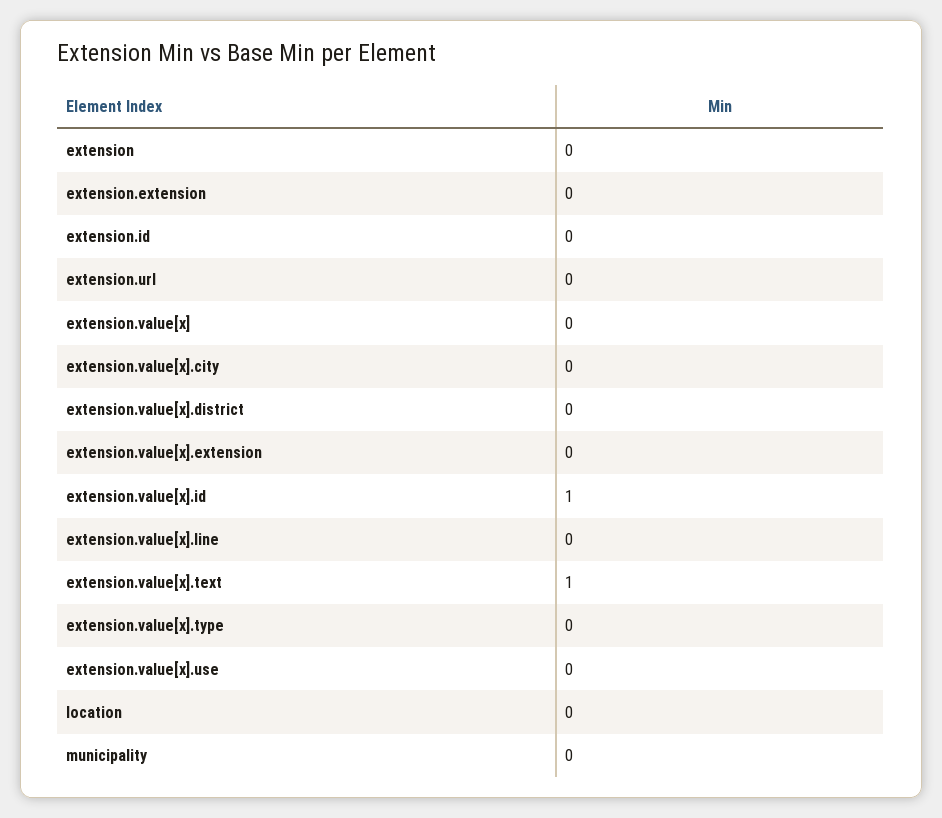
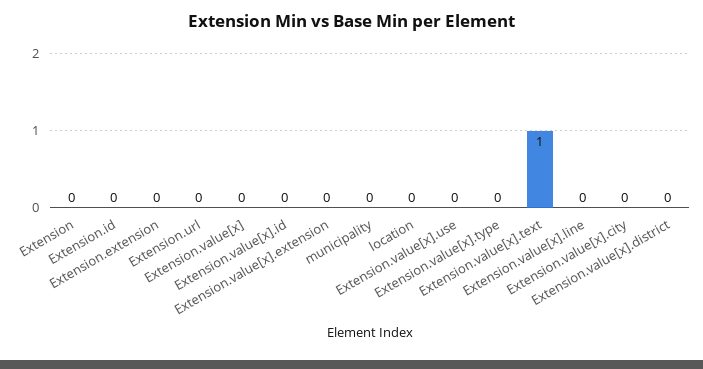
  {
    "extension": 0,
    "extension.extension": 0,
    "extension.id": 0,
    "extension.url": 0,
    "extension.value[x]": 0,
    "extension.value[x].city": 0,
    "extension.value[x].district": 0,
    "extension.value[x].extension": 0,
-   "extension.value[x].id": 1,
+   "extension.value[x].id": 0,
    "extension.value[x].line": 0,
    "extension.value[x].text": 1,
    "extension.value[x].type": 0,
    "extension.value[x].use": 0,
    "location": 0,
    "municipality": 0
  }

